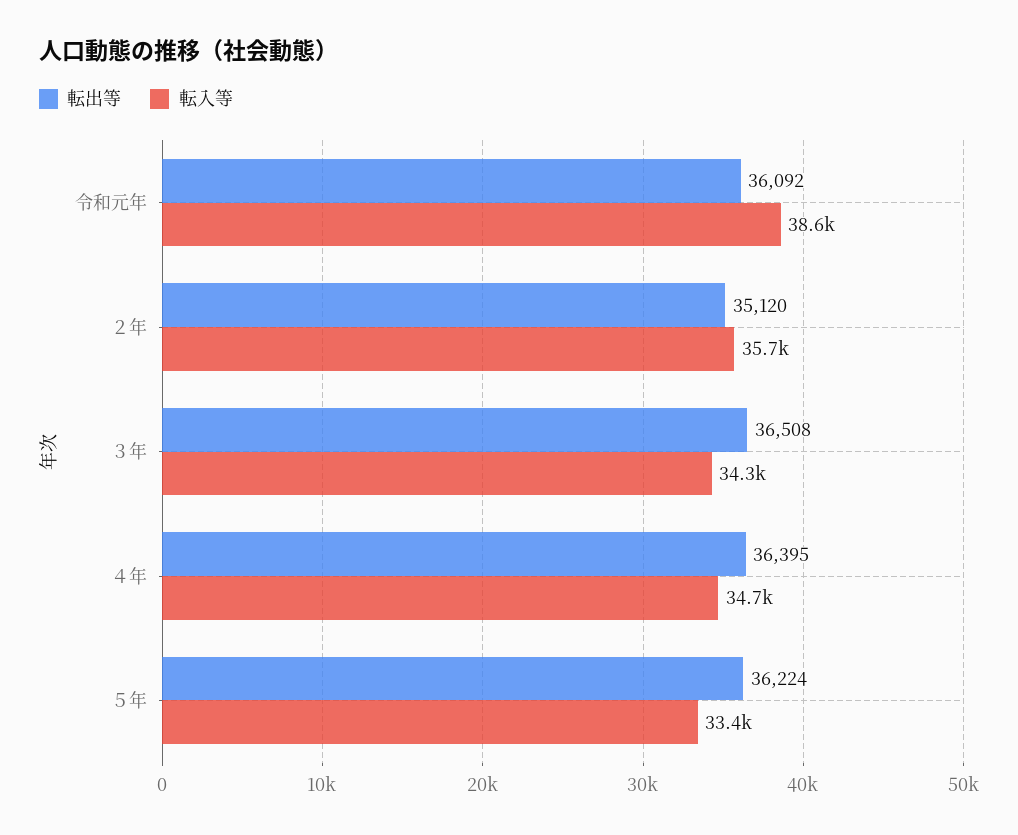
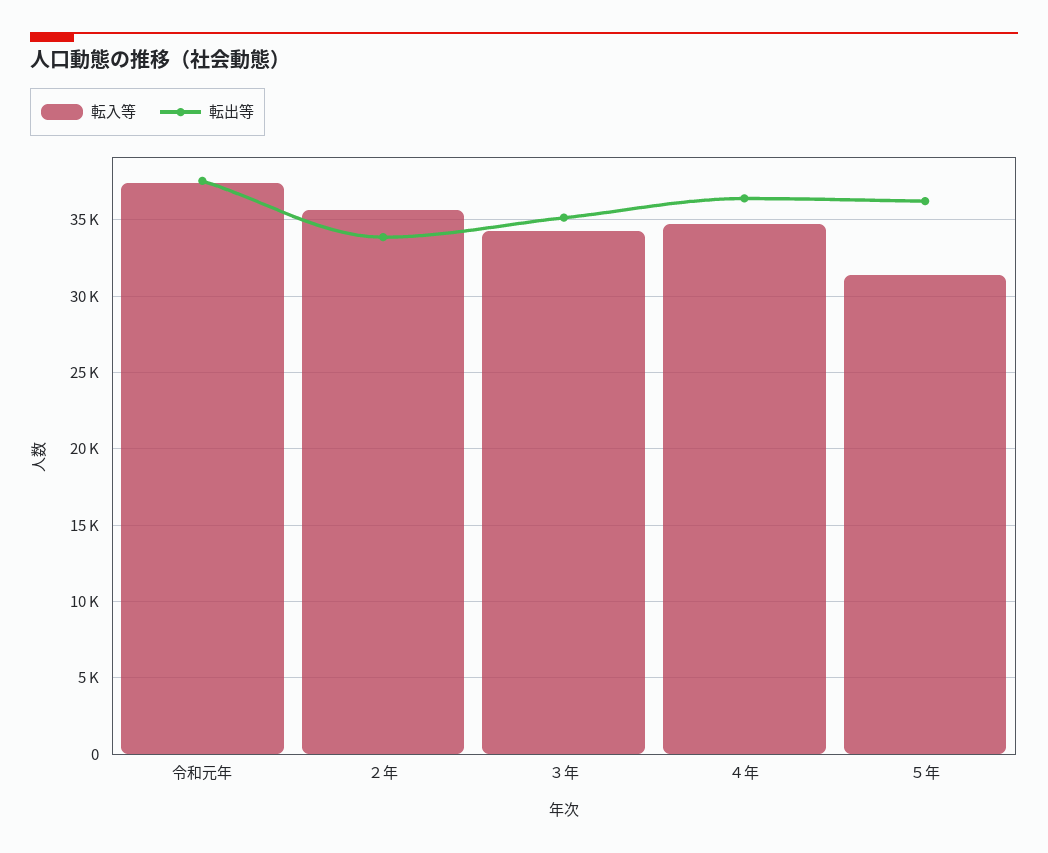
  {
    "転出等": {
-     "令和元年": 36092,
+     "令和元年": 37500,
-     "２年": 35120,
+     "２年": 34000,
-     "３年": 36508,
+     "３年": 35000,
      "４年": 36395,
      "５年": 36224
    },
    "転入等": {
-     "令和元年": 38600,
+     "令和元年": 37500,
      "２年": 35700,
      "３年": 34300,
      "４年": 34700,
-     "５年": 33400
+     "５年": 31500
    }
  }

